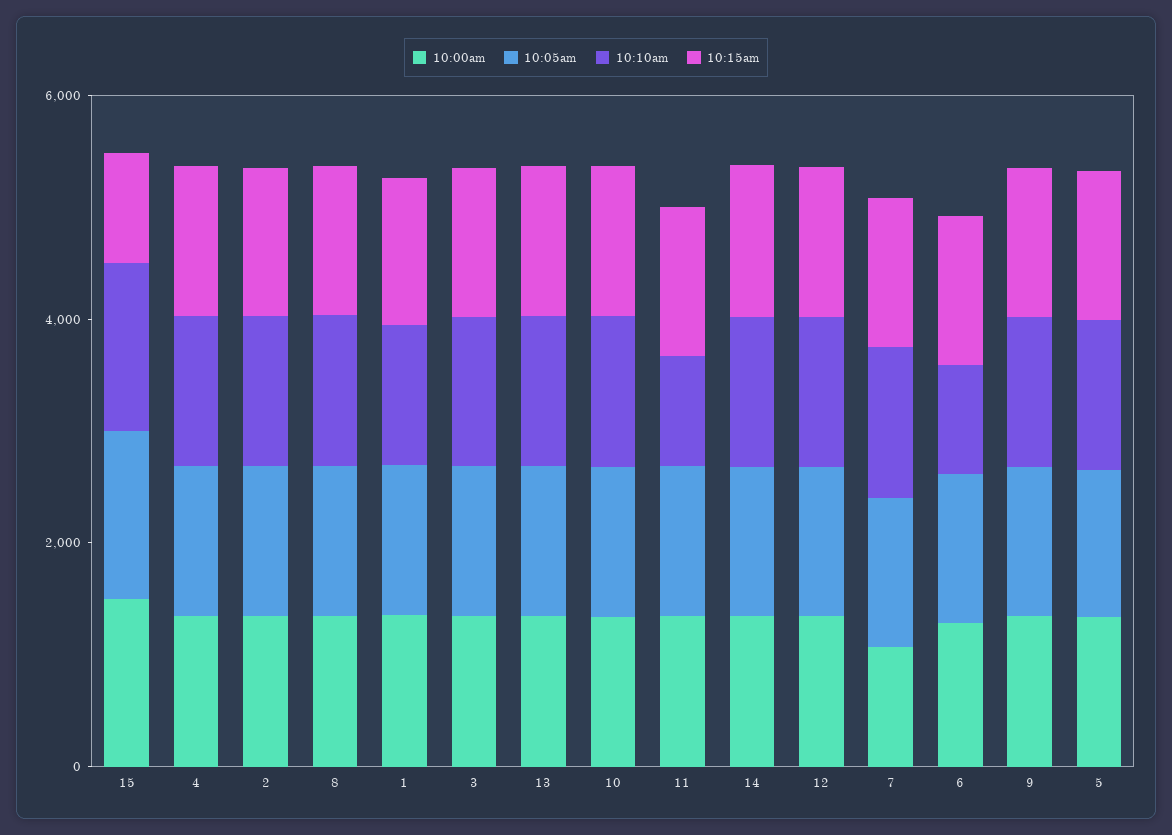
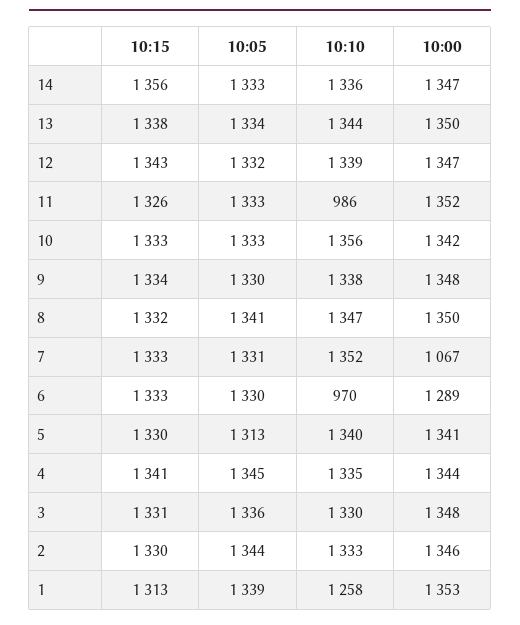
  {
    "10:00am": {
-     "15": 1500,
      "4": 1344,
      "2": 1346,
      "8": 1350,
      "1": 1353,
      "3": 1348,
      "13": 1350,
      "10": 1342,
      "11": 1352,
      "14": 1347,
      "12": 1347,
      "7": 1067,
      "6": 1289,
      "9": 1348,
      "5": 1341
    },
    "10:05am": {
-     "15": 1500,
      "4": 1345,
      "2": 1344,
      "8": 1341,
      "1": 1339,
      "3": 1336,
      "13": 1334,
      "10": 1333,
      "11": 1333,
      "14": 1333,
      "12": 1332,
      "7": 1331,
      "6": 1330,
      "9": 1330,
      "5": 1313
    },
    "10:10am": {
-     "15": 1500,
      "4": 1335,
      "2": 1333,
      "8": 1347,
      "1": 1258,
      "3": 1330,
      "13": 1344,
      "10": 1356,
      "11": 986,
      "14": 1336,
      "12": 1339,
      "7": 1352,
      "6": 970,
      "9": 1338,
      "5": 1340
    },
    "10:15am": {
-     "15": 1000,
      "4": 1341,
      "2": 1330,
      "8": 1332,
      "1": 1313,
      "3": 1331,
      "13": 1338,
      "10": 1333,
      "11": 1326,
      "14": 1356,
      "12": 1343,
      "7": 1333,
      "6": 1333,
      "9": 1334,
      "5": 1330
    }
  }

